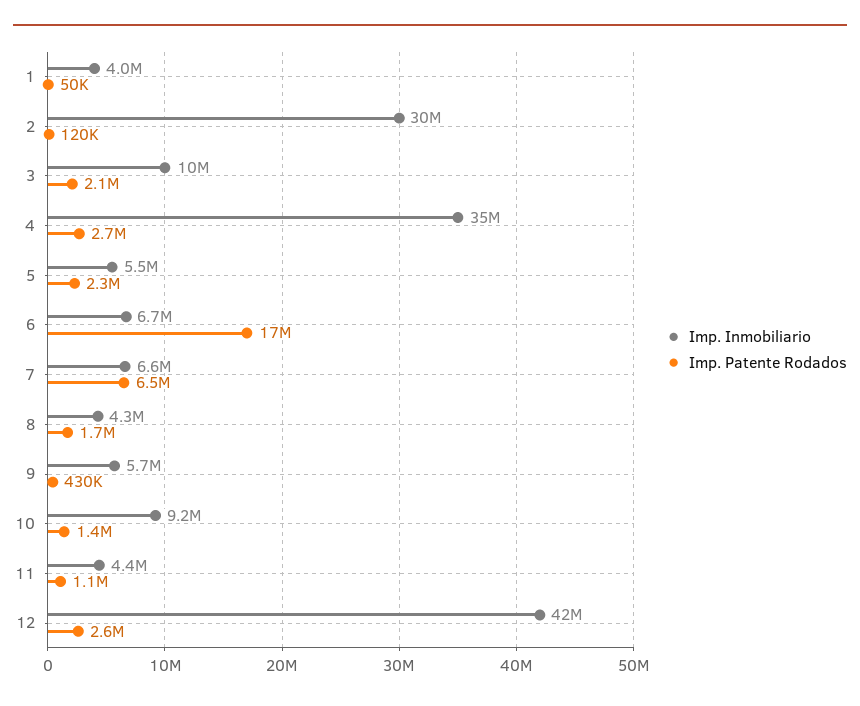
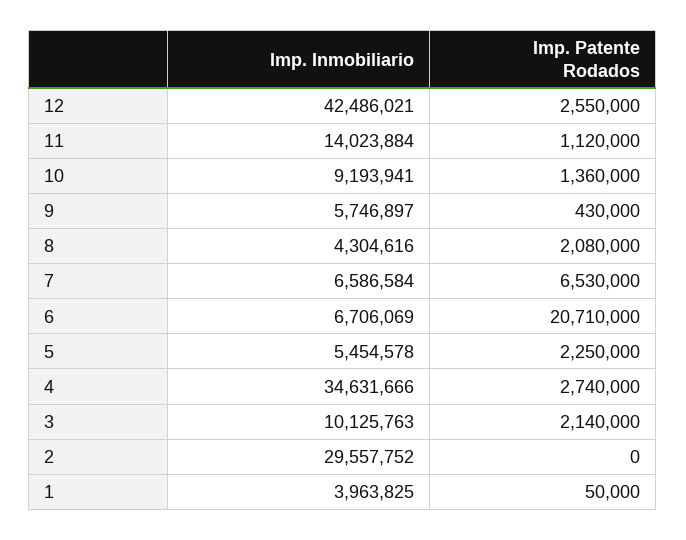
  {
    "Imp. Inmobiliario": {
      "1": 3963825,
      "2": 29557752,
      "3": 10125763,
      "4": 34631666,
      "5": 5454578,
      "6": 6706069,
      "7": 6586584,
      "8": 4304616,
      "9": 5746897,
      "10": 9193941,
-     "11": 4400000,
+     "11": 14023884,
      "12": 42486021
    },
    "Imp. Patente Rodados": {
      "1": 50000,
-     "2": 120000,
+     "2": 0,
      "3": 2140000,
      "4": 2740000,
      "5": 2250000,
-     "6": 17000000,
+     "6": 20710000,
      "7": 6530000,
-     "8": 1700000,
+     "8": 2080000,
      "9": 430000,
      "10": 1360000,
      "11": 1120000,
      "12": 2550000
    }
  }

